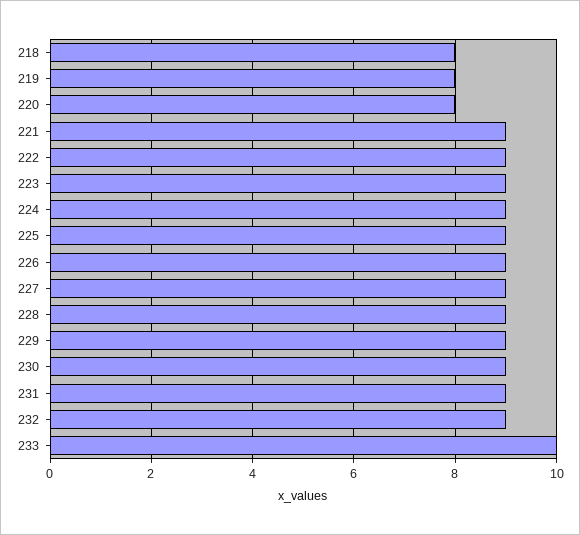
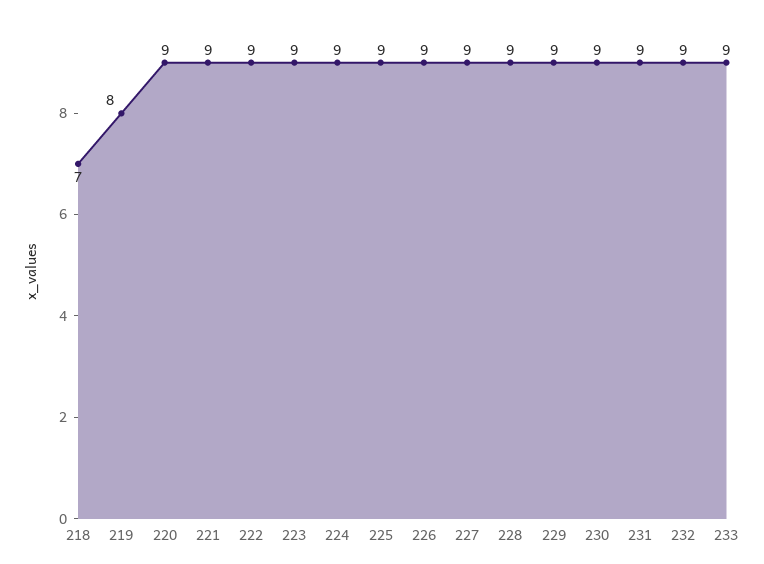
  {
-   "218": 8,
+   "218": 7,
    "219": 8,
-   "220": 8,
+   "220": 9,
    "221": 9,
    "222": 9,
    "223": 9,
    "224": 9,
    "225": 9,
    "226": 9,
    "227": 9,
    "228": 9,
    "229": 9,
    "230": 9,
    "231": 9,
    "232": 9,
-   "233": 10
+   "233": 9
  }

